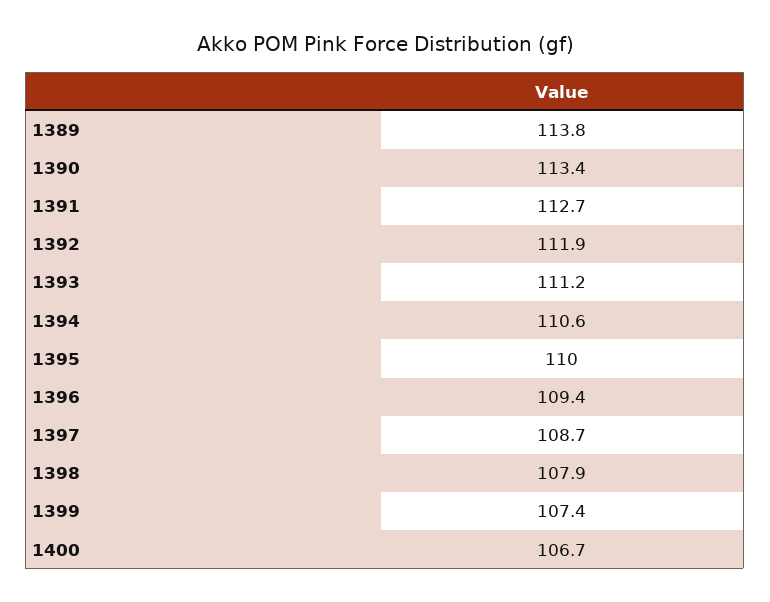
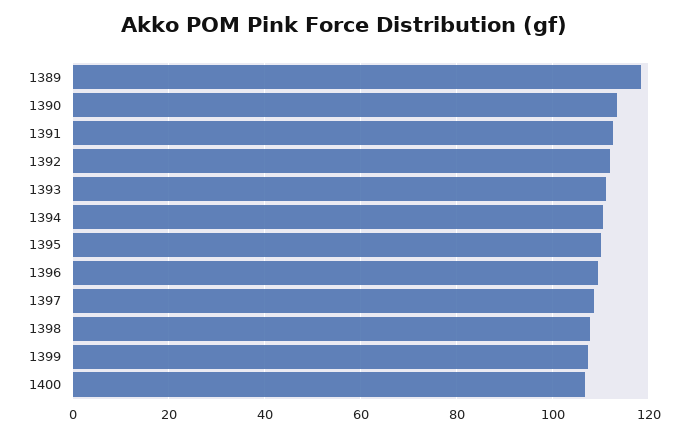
  {
-   "1389": 113.8,
+   "1389": 118,
    "1390": 113.4,
    "1391": 112.7,
    "1392": 111.9,
    "1393": 111.2,
    "1394": 110.6,
    "1395": 110,
    "1396": 109.4,
    "1397": 108.7,
    "1398": 107.9,
    "1399": 107.4,
    "1400": 106.7
  }

